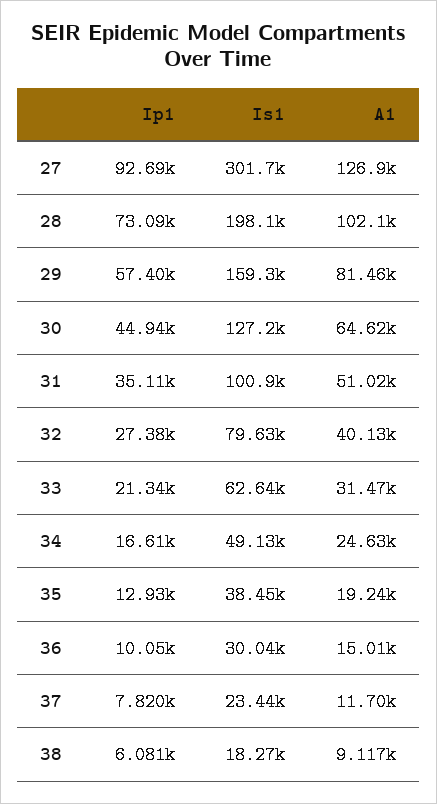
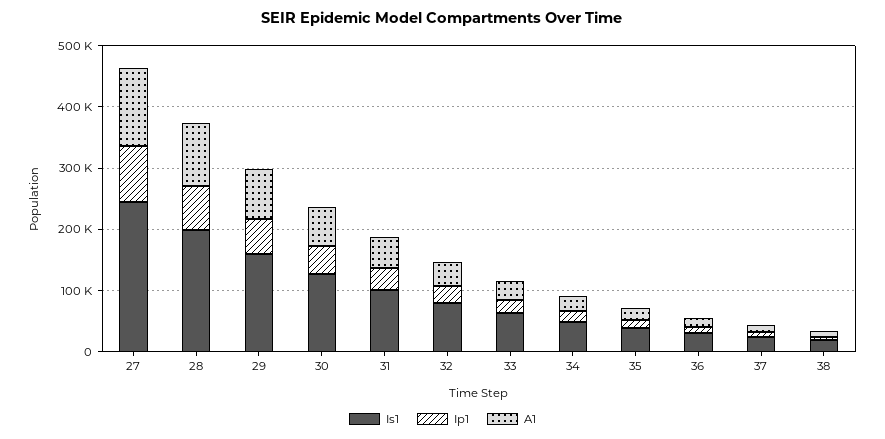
  {
    "Ip1": {
      "27": 92690,
      "28": 73090,
      "29": 57400,
      "30": 44940,
      "31": 35110,
      "32": 27380,
      "33": 21340,
      "34": 16610,
      "35": 12930,
      "36": 10050,
      "37": 7820,
      "38": 6081
    },
    "Is1": {
-     "27": 301700,
+     "27": 240000,
      "28": 198100,
      "29": 159300,
      "30": 127200,
      "31": 100900,
      "32": 79630,
      "33": 62640,
      "34": 49130,
      "35": 38450,
      "36": 30040,
      "37": 23440,
      "38": 18270
    },
    "A1": {
      "27": 126900,
      "28": 102100,
      "29": 81460,
      "30": 64620,
      "31": 51020,
      "32": 40130,
      "33": 31470,
      "34": 24630,
      "35": 19240,
      "36": 15010,
      "37": 11700,
      "38": 9117
    }
  }

